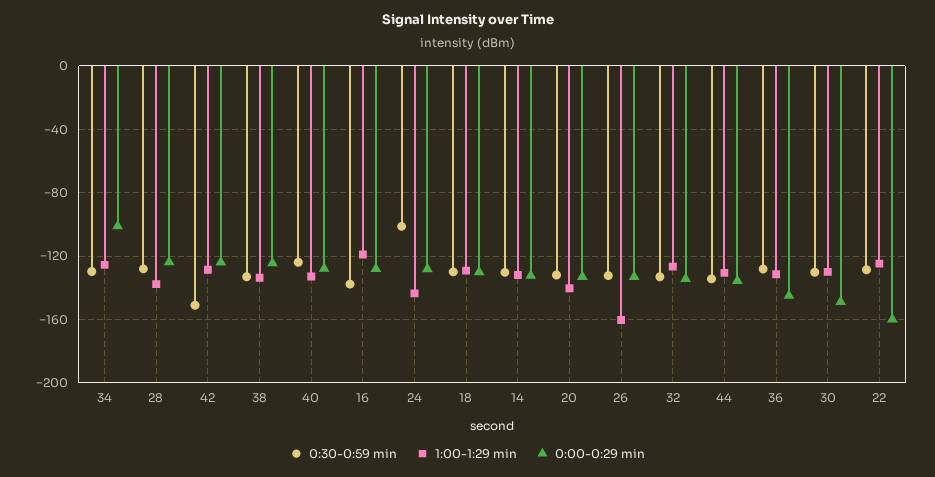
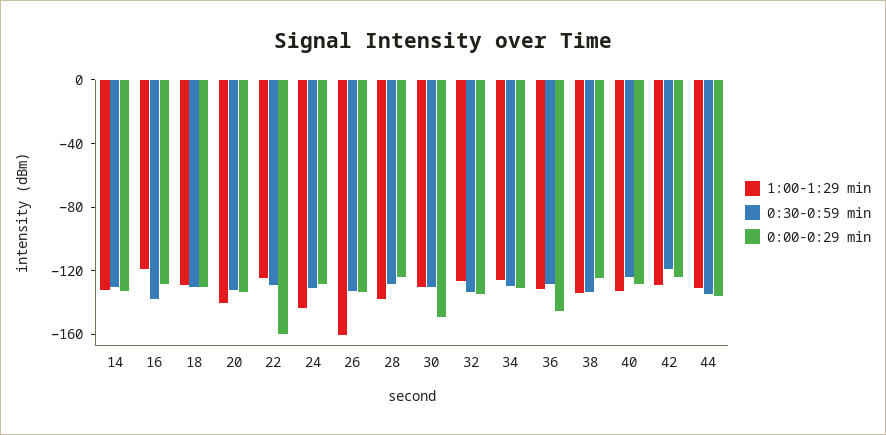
  {
    "0:30-0:59 min": {
      "34": -130,
      "28": -130,
-     "42": -150,
+     "42": -120,
      "38": -135,
      "40": -125,
      "16": -140,
-     "24": -100,
+     "24": -130,
      "18": -130,
      "14": -130,
      "20": -130,
      "26": -130,
      "32": -135,
      "44": -135,
      "36": -130,
      "30": -130,
      "22": -130
    },
    "1:00-1:29 min": {
      "34": -125,
      "28": -140,
      "42": -130,
      "38": -135,
      "40": -135,
      "16": -120,
      "24": -145,
      "18": -130,
      "14": -130,
      "20": -140,
      "26": -160,
      "32": -125,
      "44": -130,
      "36": -130,
      "30": -130,
      "22": -125
    },
    "0:00-0:29 min": {
-     "34": -100,
+     "34": -130,
      "28": -125,
      "42": -125,
      "38": -125,
      "40": -130,
      "16": -130,
      "24": -130,
      "18": -130,
      "14": -130,
      "20": -135,
      "26": -135,
      "32": -135,
      "44": -135,
      "36": -145,
      "30": -150,
      "22": -160
    }
  }

